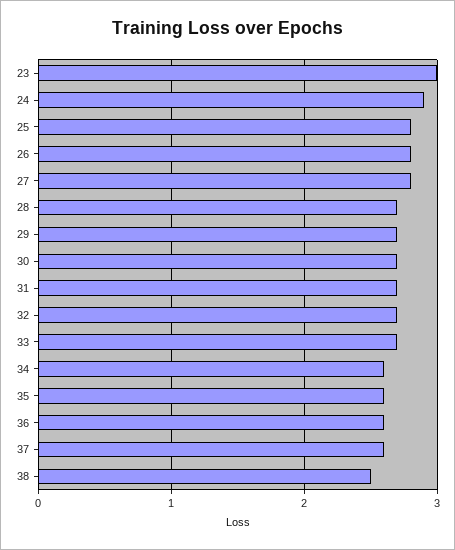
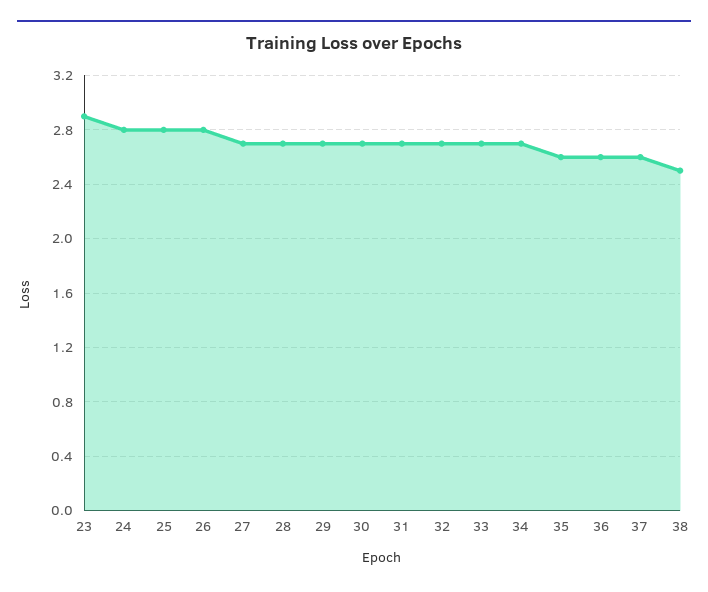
  {
-   "23": 3,
+   "23": 2.9,
-   "24": 2.9,
+   "24": 2.8,
    "25": 2.8,
    "26": 2.8,
-   "27": 2.8,
+   "27": 2.7,
    "28": 2.7,
    "29": 2.7,
    "30": 2.7,
    "31": 2.7,
    "32": 2.7,
    "33": 2.7,
-   "34": 2.6,
+   "34": 2.7,
    "35": 2.6,
    "36": 2.6,
    "37": 2.6,
    "38": 2.5
  }

